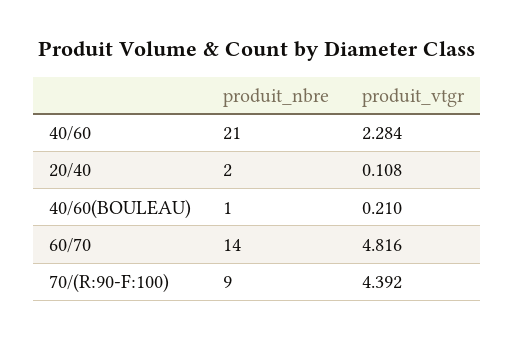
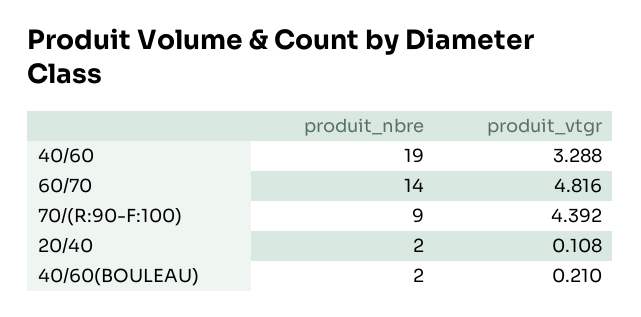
  {
    "produit_nbre": {
-     "40/60": 21,
+     "40/60": 19,
      "20/40": 2,
-     "40/60(BOULEAU)": 1,
+     "40/60(BOULEAU)": 2,
      "60/70": 14,
      "70/(R:90-F:100)": 9
    },
    "produit_vtgr": {
-     "40/60": 2.284,
+     "40/60": 3.288,
      "20/40": 0.108,
      "40/60(BOULEAU)": 0.21,
      "60/70": 4.816,
      "70/(R:90-F:100)": 4.392
    }
  }

